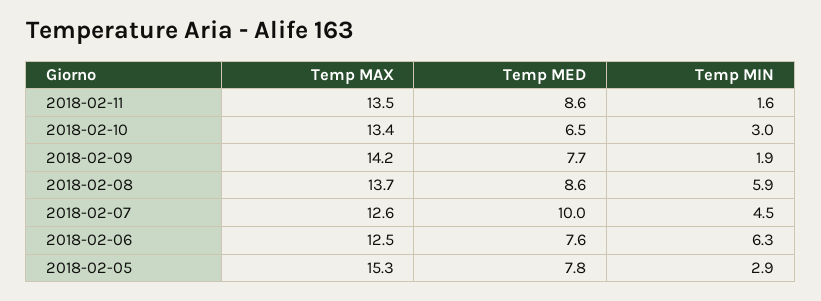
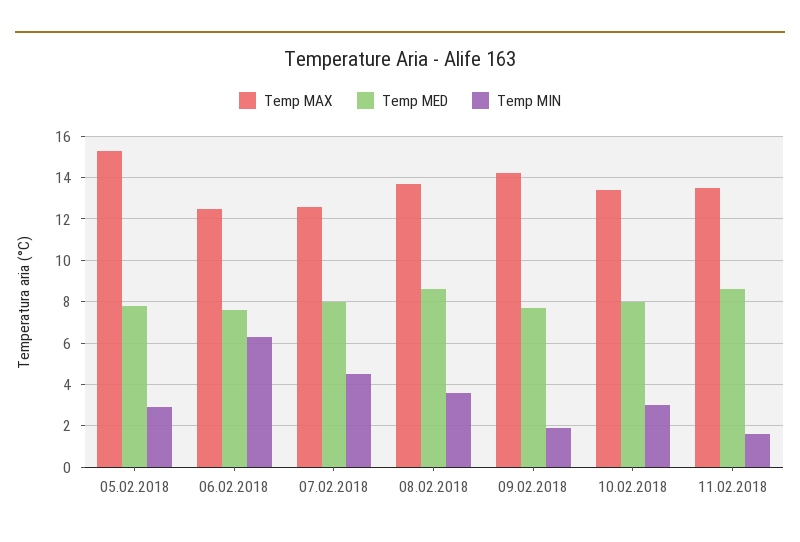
  {
    "Temp MAX": {
      "2018-02-11": 13.5,
      "2018-02-10": 13.4,
      "2018-02-09": 14.2,
      "2018-02-08": 13.7,
      "2018-02-07": 12.6,
      "2018-02-06": 12.5,
      "2018-02-05": 15.3
    },
    "Temp MED": {
      "2018-02-11": 8.6,
-     "2018-02-10": 6.5,
+     "2018-02-10": 8,
      "2018-02-09": 7.7,
      "2018-02-08": 8.6,
-     "2018-02-07": 10,
+     "2018-02-07": 8,
      "2018-02-06": 7.6,
      "2018-02-05": 7.8
    },
    "Temp MIN": {
      "2018-02-11": 1.6,
      "2018-02-10": 3,
      "2018-02-09": 1.9,
-     "2018-02-08": 5.9,
+     "2018-02-08": 3.5,
      "2018-02-07": 4.5,
      "2018-02-06": 6.3,
      "2018-02-05": 2.9
    }
  }

